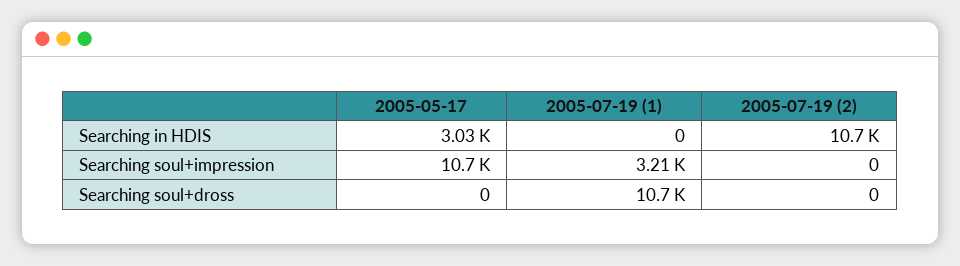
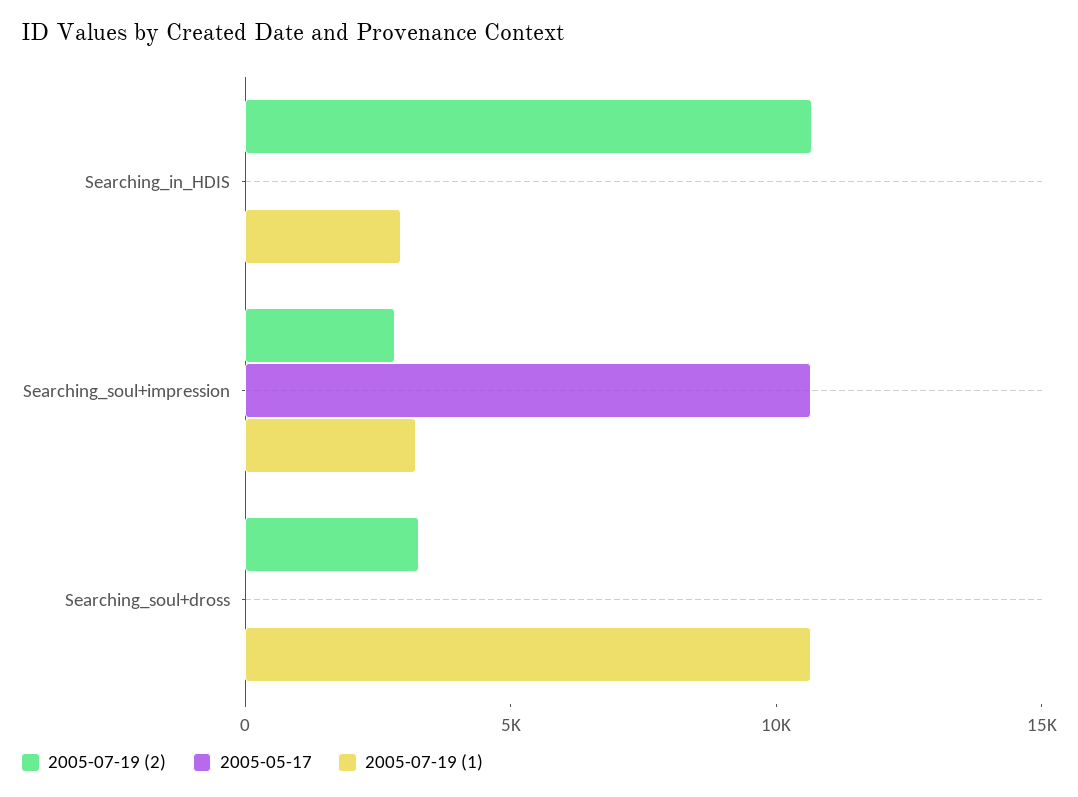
  {
    "2005-05-17": {
-     "Searching in HDIS": 3030,
+     "Searching in HDIS": 0,
      "Searching soul+impression": 10700,
      "Searching soul+dross": 0
    },
    "2005-07-19 (1)": {
-     "Searching in HDIS": 0,
+     "Searching in HDIS": 3000,
      "Searching soul+impression": 3210,
      "Searching soul+dross": 10700
    },
    "2005-07-19 (2)": {
      "Searching in HDIS": 10700,
-     "Searching soul+impression": 0,
+     "Searching soul+impression": 3000,
-     "Searching soul+dross": 0
+     "Searching soul+dross": 3000
    }
  }

